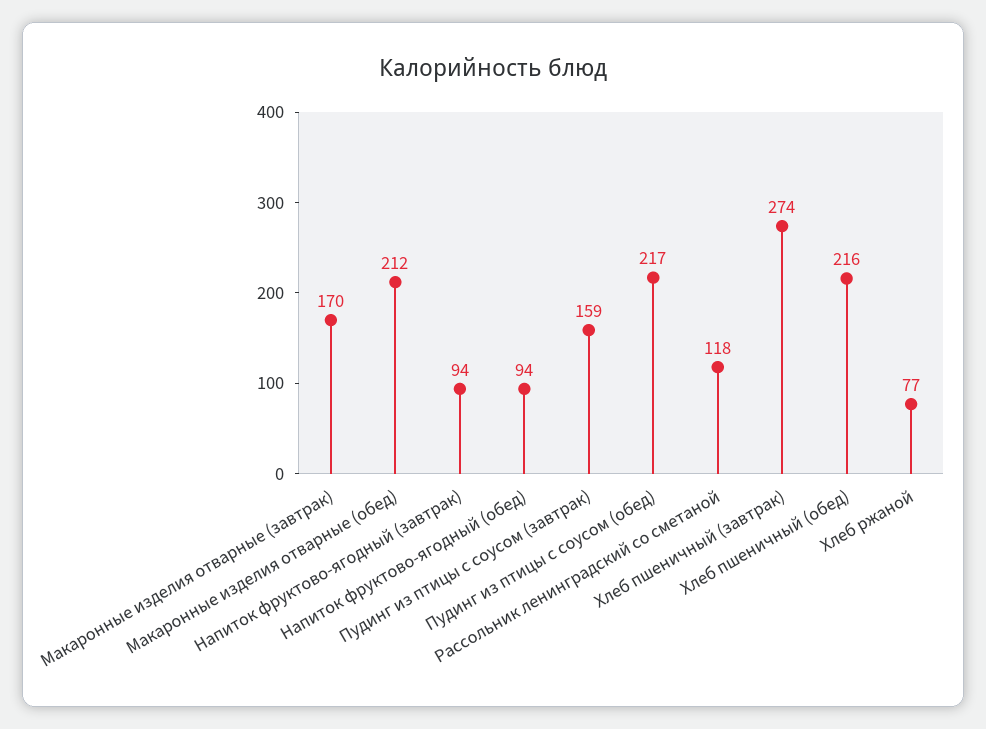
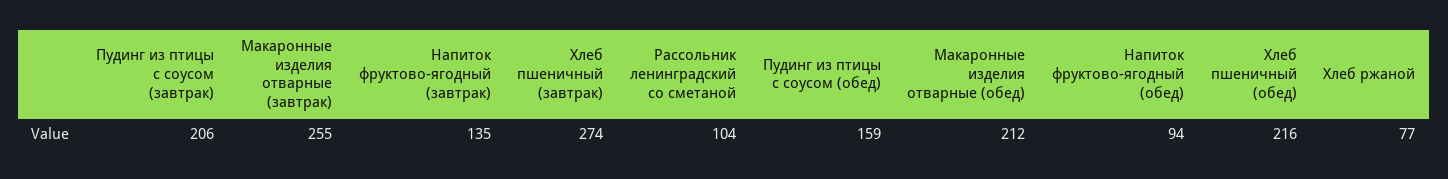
  {
-   "Макаронные изделия отварные (завтрак)": 170,
+   "Макаронные изделия отварные (завтрак)": 255,
    "Макаронные изделия отварные (обед)": 212,
-   "Напиток фруктово-ягодный (завтрак)": 94,
+   "Напиток фруктово-ягодный (завтрак)": 135,
    "Напиток фруктово-ягодный (обед)": 94,
-   "Пудинг из птицы с соусом (завтрак)": 159,
+   "Пудинг из птицы с соусом (завтрак)": 206,
-   "Пудинг из птицы с соусом (обед)": 217,
+   "Пудинг из птицы с соусом (обед)": 159,
-   "Рассольник ленинградский со сметаной": 118,
+   "Рассольник ленинградский со сметаной": 104,
    "Хлеб пшеничный (завтрак)": 274,
    "Хлеб пшеничный (обед)": 216,
    "Хлеб ржаной": 77
  }

